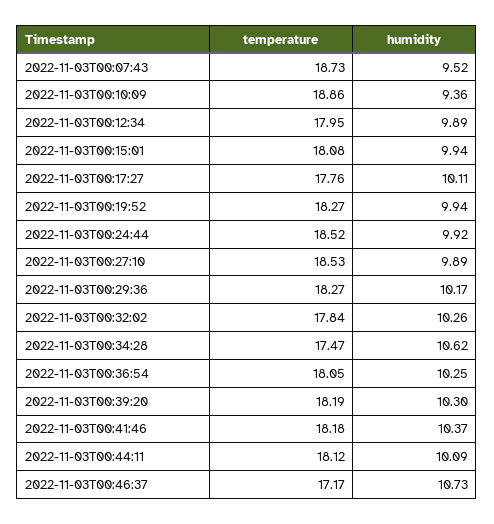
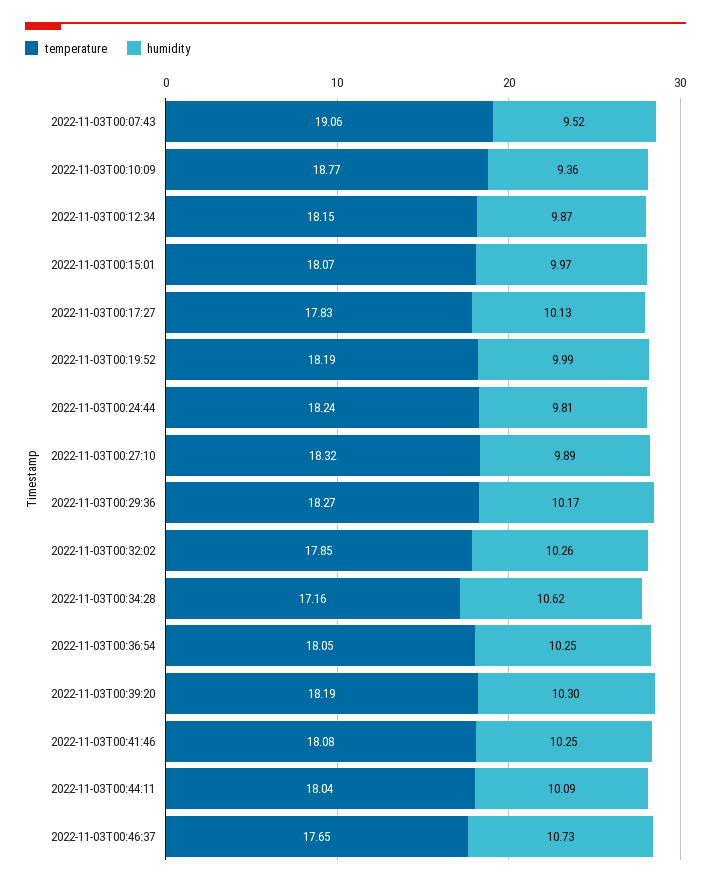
  {
    "temperature": {
-     "2022-11-03T00:07:43": 18.73,
+     "2022-11-03T00:07:43": 19.06,
-     "2022-11-03T00:10:09": 18.86,
+     "2022-11-03T00:10:09": 18.77,
-     "2022-11-03T00:12:34": 17.95,
+     "2022-11-03T00:12:34": 18.15,
-     "2022-11-03T00:15:01": 18.08,
+     "2022-11-03T00:15:01": 18.07,
-     "2022-11-03T00:17:27": 17.76,
+     "2022-11-03T00:17:27": 17.83,
-     "2022-11-03T00:19:52": 18.27,
+     "2022-11-03T00:19:52": 18.19,
-     "2022-11-03T00:24:44": 18.52,
+     "2022-11-03T00:24:44": 18.24,
-     "2022-11-03T00:27:10": 18.53,
+     "2022-11-03T00:27:10": 18.32,
      "2022-11-03T00:29:36": 18.27,
-     "2022-11-03T00:32:02": 17.84,
+     "2022-11-03T00:32:02": 17.85,
-     "2022-11-03T00:34:28": 17.47,
+     "2022-11-03T00:34:28": 17.16,
      "2022-11-03T00:36:54": 18.05,
      "2022-11-03T00:39:20": 18.19,
-     "2022-11-03T00:41:46": 18.18,
+     "2022-11-03T00:41:46": 18.08,
-     "2022-11-03T00:44:11": 18.12,
+     "2022-11-03T00:44:11": 18.04,
-     "2022-11-03T00:46:37": 17.17
+     "2022-11-03T00:46:37": 17.65
    },
    "humidity": {
      "2022-11-03T00:07:43": 9.52,
      "2022-11-03T00:10:09": 9.36,
-     "2022-11-03T00:12:34": 9.89,
+     "2022-11-03T00:12:34": 9.87,
-     "2022-11-03T00:15:01": 9.94,
+     "2022-11-03T00:15:01": 9.97,
-     "2022-11-03T00:17:27": 10.11,
+     "2022-11-03T00:17:27": 10.13,
-     "2022-11-03T00:19:52": 9.94,
+     "2022-11-03T00:19:52": 9.99,
-     "2022-11-03T00:24:44": 9.92,
+     "2022-11-03T00:24:44": 9.81,
      "2022-11-03T00:27:10": 9.89,
      "2022-11-03T00:29:36": 10.17,
      "2022-11-03T00:32:02": 10.26,
      "2022-11-03T00:34:28": 10.62,
      "2022-11-03T00:36:54": 10.25,
      "2022-11-03T00:39:20": 10.3,
-     "2022-11-03T00:41:46": 10.37,
+     "2022-11-03T00:41:46": 10.25,
      "2022-11-03T00:44:11": 10.09,
      "2022-11-03T00:46:37": 10.73
    }
  }

